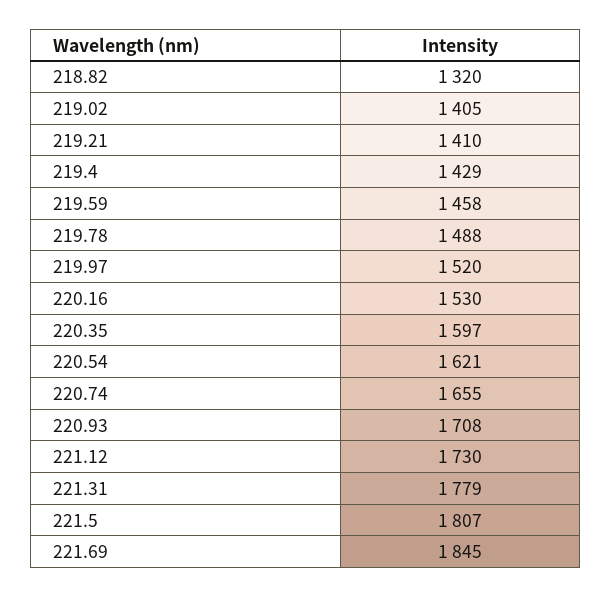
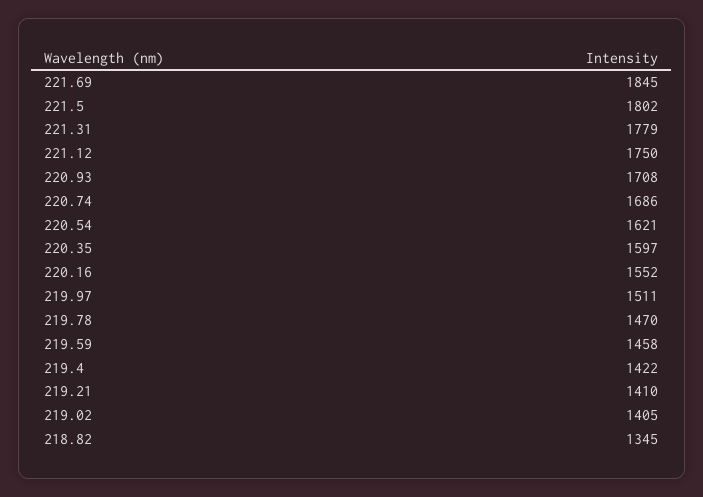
  {
-   "218.82": 1320,
+   "218.82": 1345,
    "219.02": 1405,
    "219.21": 1410,
-   "219.4": 1429,
+   "219.4": 1422,
    "219.59": 1458,
-   "219.78": 1488,
+   "219.78": 1470,
-   "219.97": 1520,
+   "219.97": 1511,
-   "220.16": 1530,
+   "220.16": 1552,
    "220.35": 1597,
    "220.54": 1621,
-   "220.74": 1655,
+   "220.74": 1686,
    "220.93": 1708,
-   "221.12": 1730,
+   "221.12": 1750,
    "221.31": 1779,
-   "221.5": 1807,
+   "221.5": 1802,
    "221.69": 1845
  }

